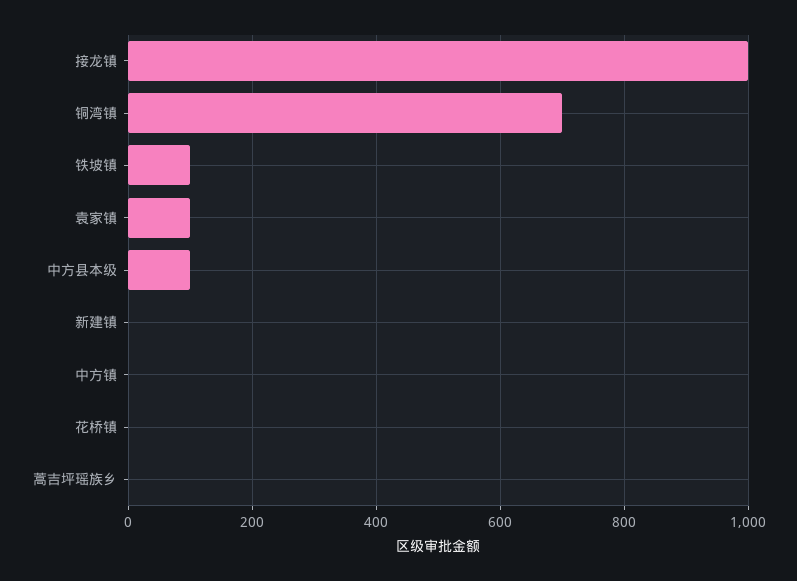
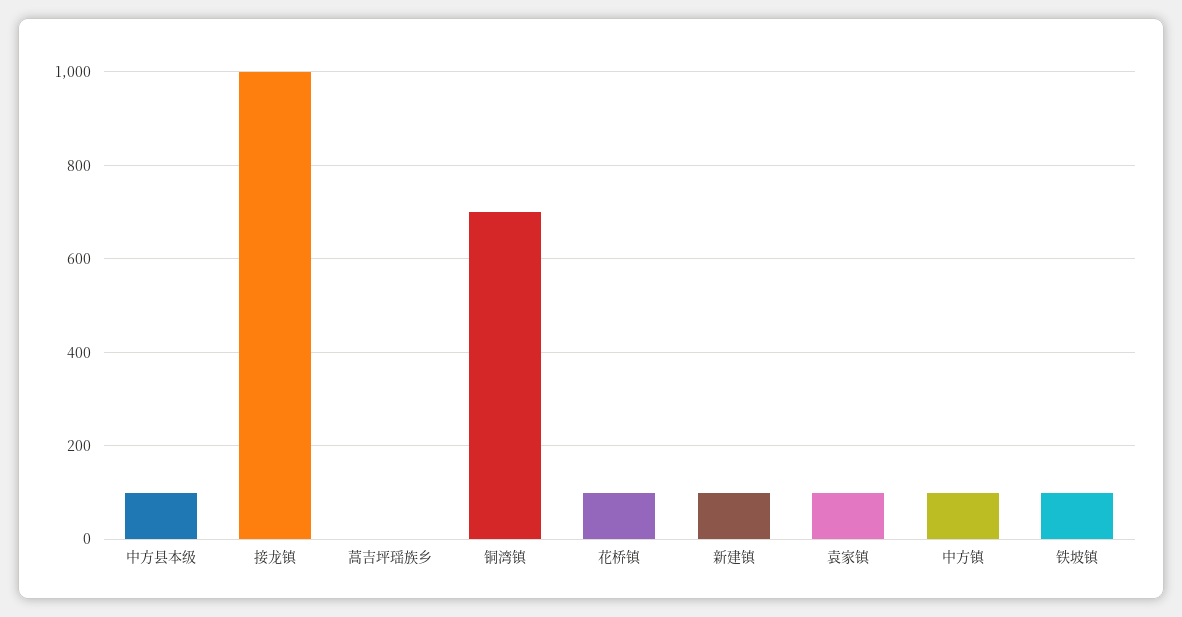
  {
    "接龙镇": 1000,
    "铜湾镇": 700,
    "铁坡镇": 100,
    "袁家镇": 100,
    "中方县本级": 100,
-   "新建镇": 0,
+   "新建镇": 100,
-   "中方镇": 0,
+   "中方镇": 100,
-   "花桥镇": 0,
+   "花桥镇": 100,
    "蒿吉坪瑶族乡": 0
  }

